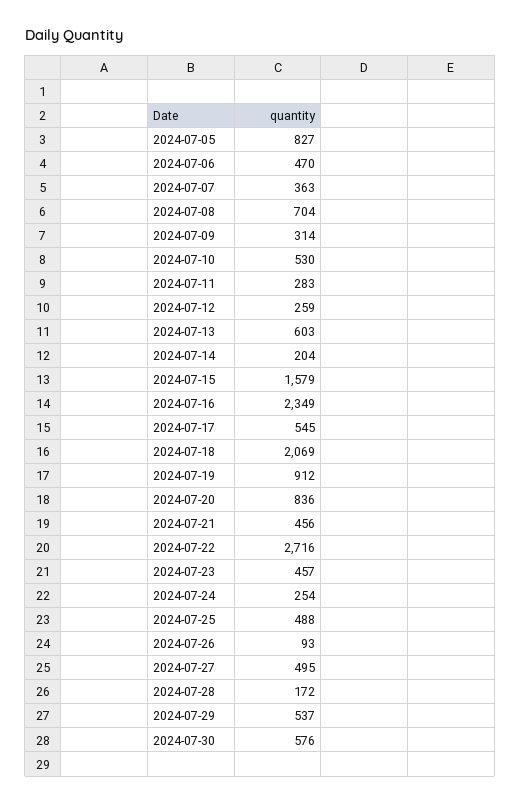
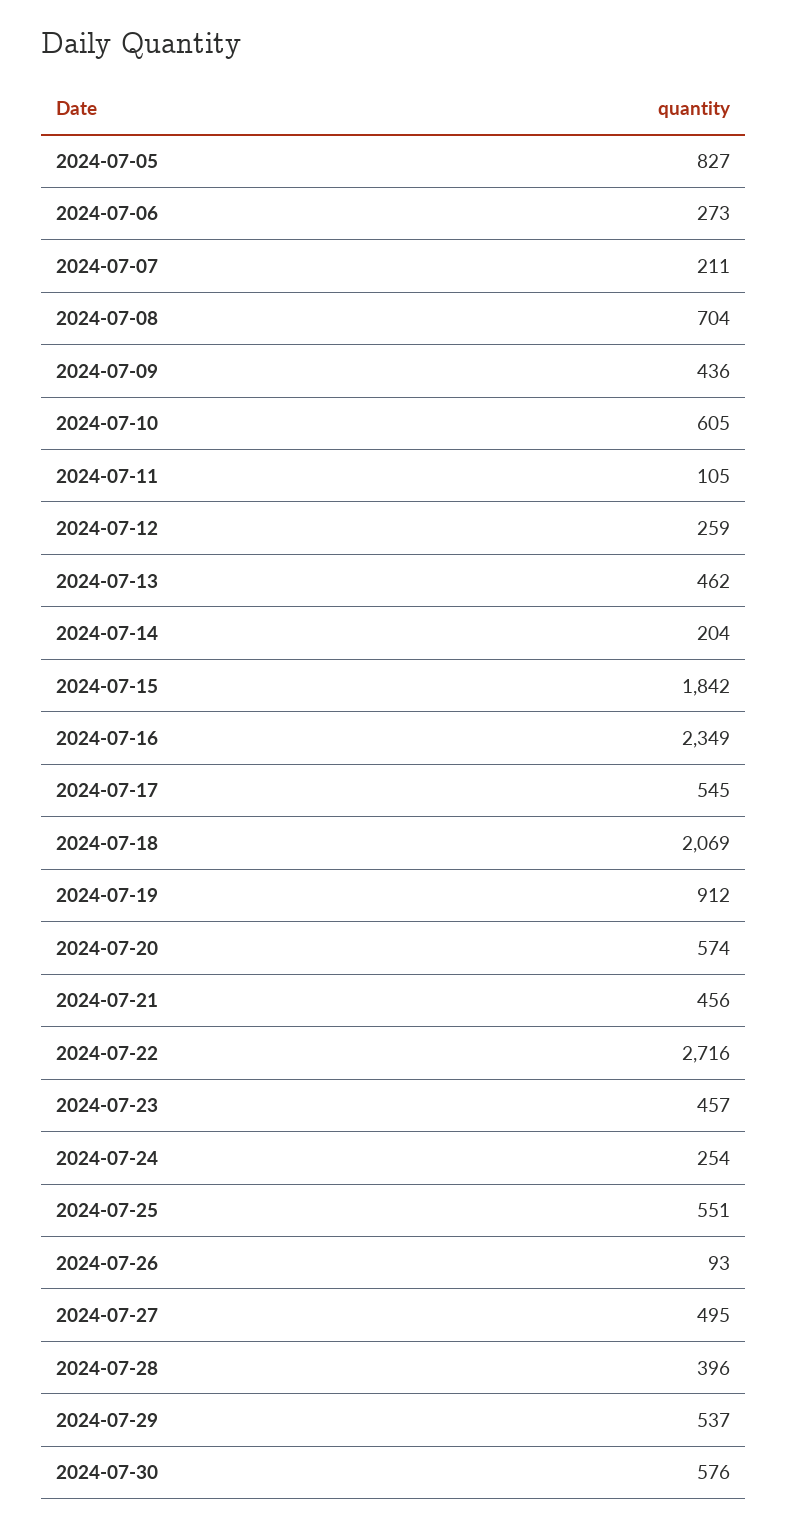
  {
    "2024-07-05": 827,
-   "2024-07-06": 470,
+   "2024-07-06": 273,
-   "2024-07-07": 363,
+   "2024-07-07": 211,
    "2024-07-08": 704,
-   "2024-07-09": 314,
+   "2024-07-09": 436,
-   "2024-07-10": 530,
+   "2024-07-10": 605,
-   "2024-07-11": 283,
+   "2024-07-11": 105,
    "2024-07-12": 259,
-   "2024-07-13": 603,
+   "2024-07-13": 462,
    "2024-07-14": 204,
-   "2024-07-15": 1579,
+   "2024-07-15": 1842,
    "2024-07-16": 2349,
    "2024-07-17": 545,
    "2024-07-18": 2069,
    "2024-07-19": 912,
-   "2024-07-20": 836,
+   "2024-07-20": 574,
    "2024-07-21": 456,
    "2024-07-22": 2716,
    "2024-07-23": 457,
    "2024-07-24": 254,
-   "2024-07-25": 488,
+   "2024-07-25": 551,
    "2024-07-26": 93,
    "2024-07-27": 495,
-   "2024-07-28": 172,
+   "2024-07-28": 396,
    "2024-07-29": 537,
    "2024-07-30": 576
  }

